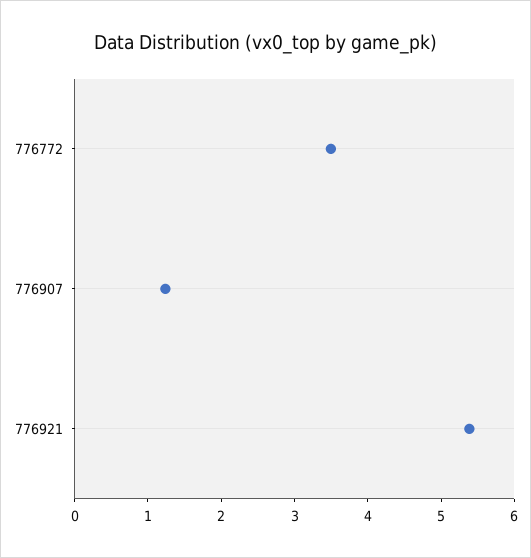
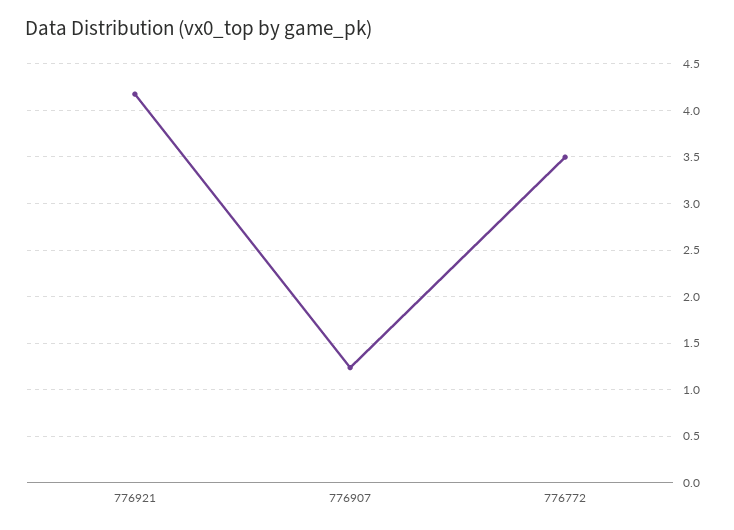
  {
    "776772": 3.5,
    "776907": 1.2,
-   "776921": 5.4
+   "776921": 4.2
  }

